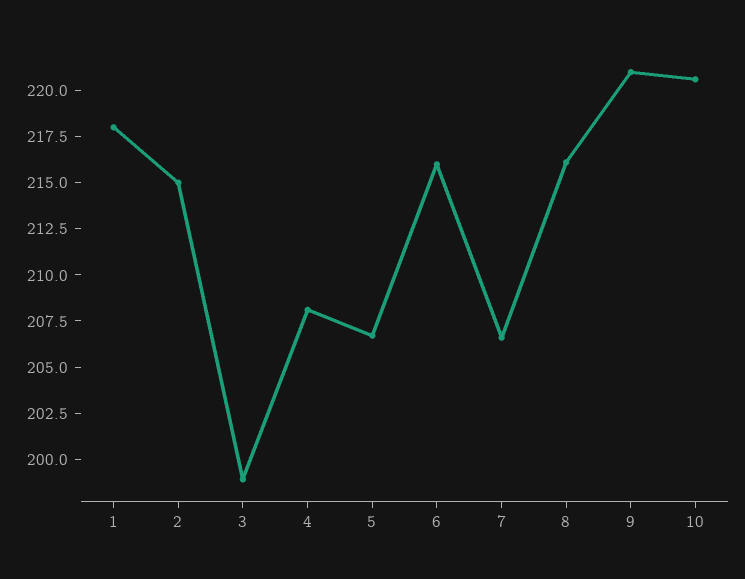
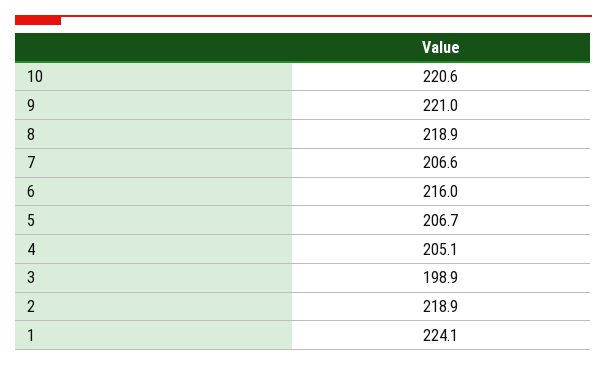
  {
-   "1": 218,
+   "1": 224.1,
-   "2": 215,
+   "2": 218.9,
    "3": 198.9,
-   "4": 208,
+   "4": 205.1,
    "5": 206.7,
    "6": 216,
    "7": 206.6,
-   "8": 216,
+   "8": 218.9,
    "9": 221,
    "10": 220.6
  }

